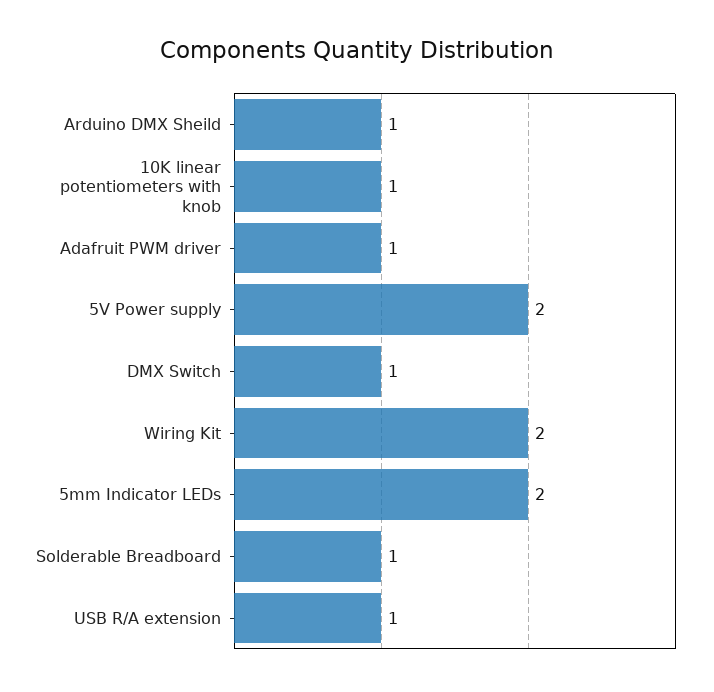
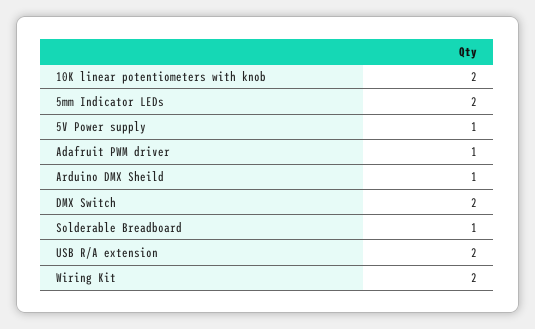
  {
    "Arduino DMX Sheild": 1,
-   "10K linear potentiometers with knob": 1,
+   "10K linear potentiometers with knob": 2,
    "Adafruit PWM driver": 1,
-   "5V Power supply": 2,
+   "5V Power supply": 1,
-   "DMX Switch": 1,
+   "DMX Switch": 2,
    "Wiring Kit": 2,
    "5mm Indicator LEDs": 2,
    "Solderable Breadboard": 1,
-   "USB R/A extension": 1
+   "USB R/A extension": 2
  }

